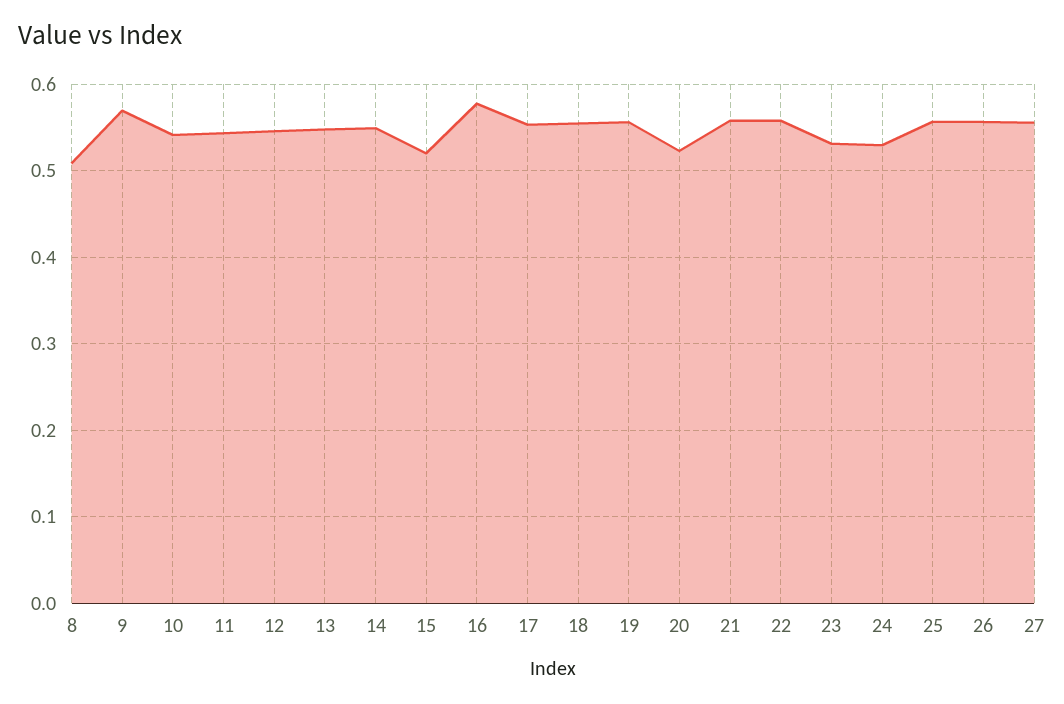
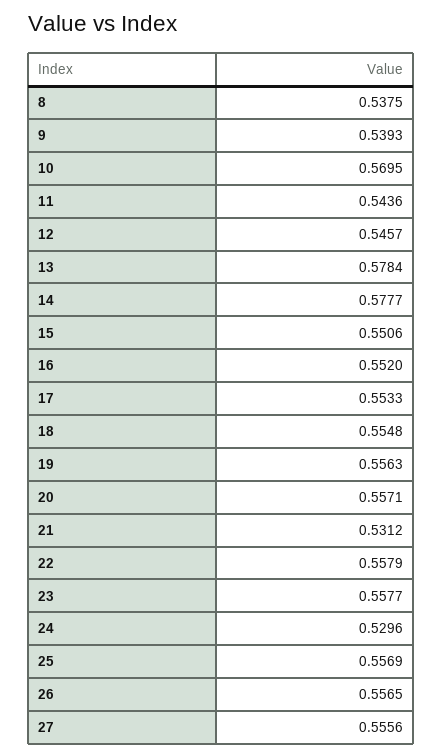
  {
-   "8": 0.51,
+   "8": 0.5375,
-   "9": 0.57,
+   "9": 0.5393,
-   "10": 0.54,
+   "10": 0.5695,
    "11": 0.5436,
    "12": 0.5457,
-   "13": 0.55,
+   "13": 0.5784,
-   "14": 0.55,
+   "14": 0.5777,
-   "15": 0.52,
+   "15": 0.5506,
-   "16": 0.58,
+   "16": 0.552,
    "17": 0.5533,
    "18": 0.5548,
    "19": 0.5563,
-   "20": 0.52,
+   "20": 0.5571,
-   "21": 0.56,
+   "21": 0.5312,
    "22": 0.5579,
-   "23": 0.53,
+   "23": 0.5577,
    "24": 0.5296,
    "25": 0.5569,
    "26": 0.5565,
    "27": 0.5556
  }

